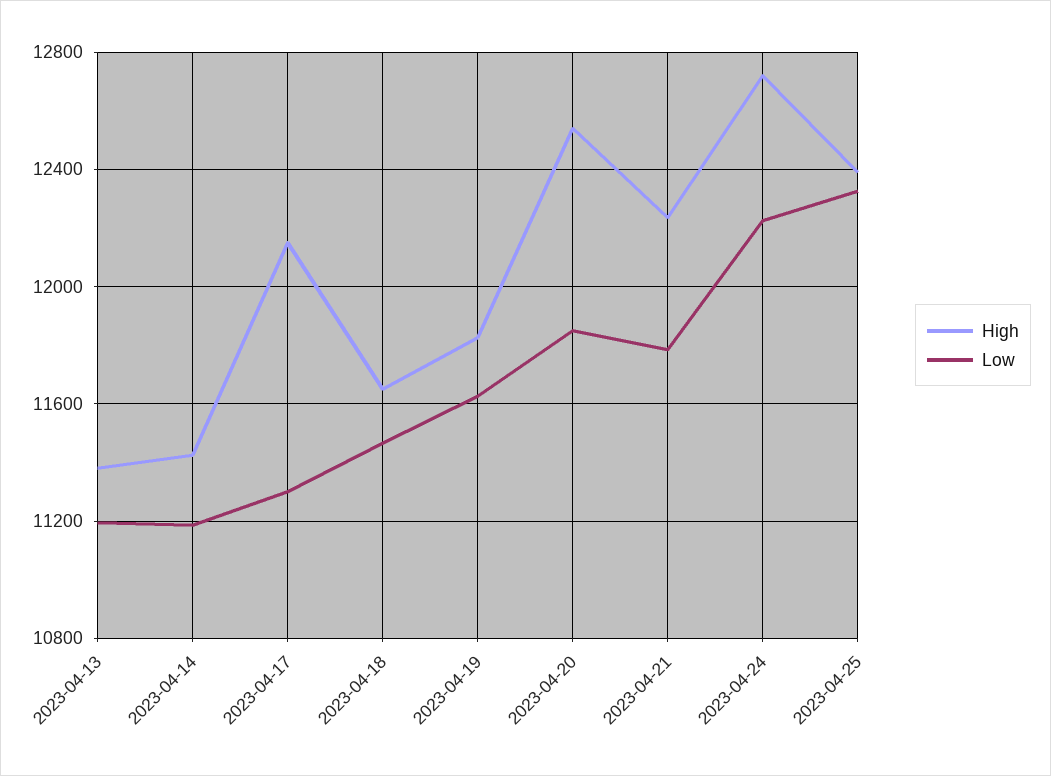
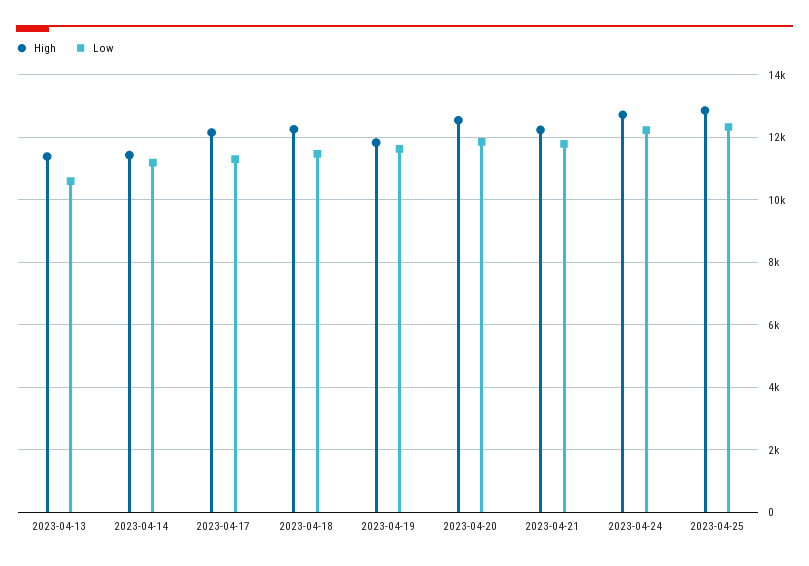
  {
    "High": {
      "2023-04-13": 11400,
      "2023-04-14": 11450,
      "2023-04-17": 12150,
-     "2023-04-18": 11650,
+     "2023-04-18": 12200,
      "2023-04-19": 11850,
      "2023-04-20": 12550,
      "2023-04-21": 12250,
      "2023-04-24": 12700,
-     "2023-04-25": 12400
+     "2023-04-25": 12800
    },
    "Low": {
-     "2023-04-13": 11200,
+     "2023-04-13": 10600,
      "2023-04-14": 11200,
      "2023-04-17": 11300,
      "2023-04-18": 11450,
      "2023-04-19": 11650,
      "2023-04-20": 11850,
      "2023-04-21": 11800,
      "2023-04-24": 12250,
      "2023-04-25": 12350
    }
  }

